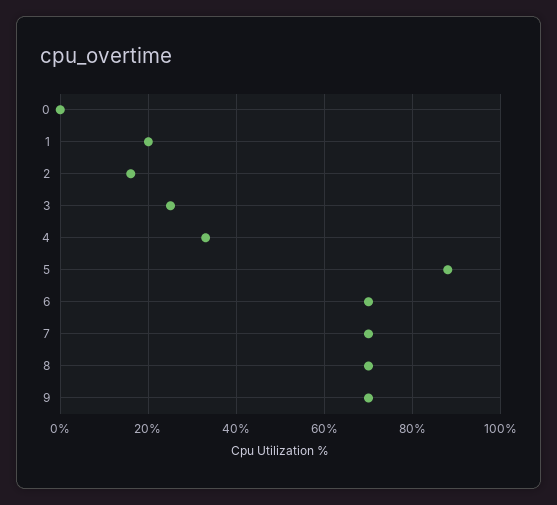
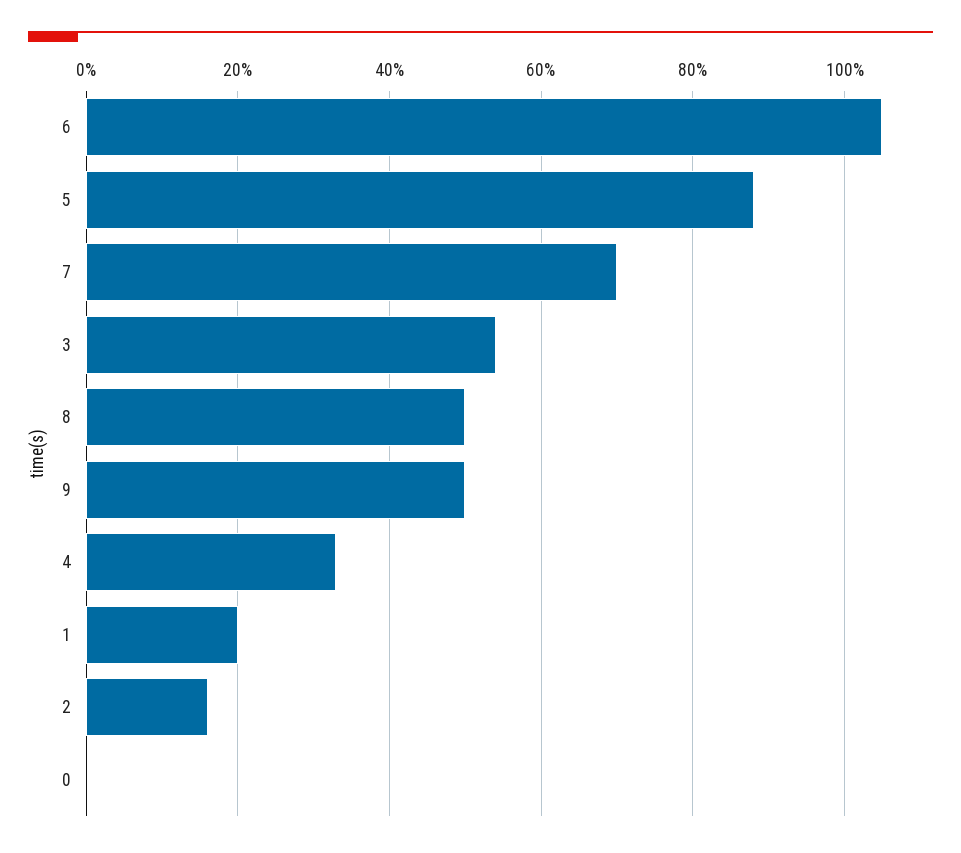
  {
    "0": 0,
    "1": 20,
    "2": 15,
-   "3": 25,
+   "3": 55,
    "4": 35,
    "5": 90,
-   "6": 70,
+   "6": 105,
    "7": 70,
-   "8": 70,
+   "8": 50,
-   "9": 70
+   "9": 50
  }

